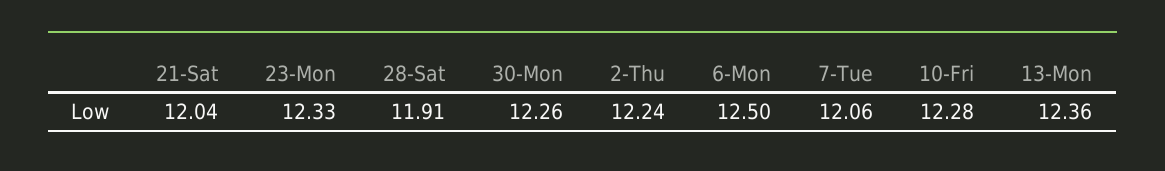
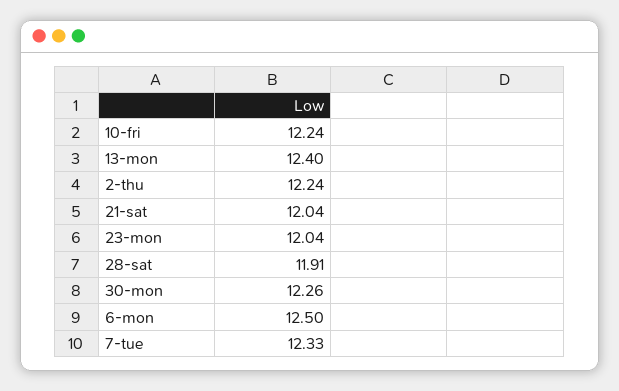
  {
    "21-Sat": 12.04,
-   "23-Mon": 12.33,
+   "23-Mon": 12.04,
    "28-Sat": 11.91,
    "30-Mon": 12.26,
    "2-Thu": 12.24,
    "6-Mon": 12.5,
-   "7-Tue": 12.06,
+   "7-Tue": 12.33,
-   "10-Fri": 12.28,
+   "10-Fri": 12.24,
-   "13-Mon": 12.36
+   "13-Mon": 12.4
  }

